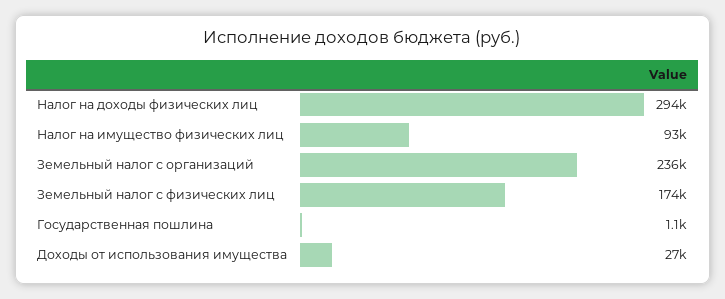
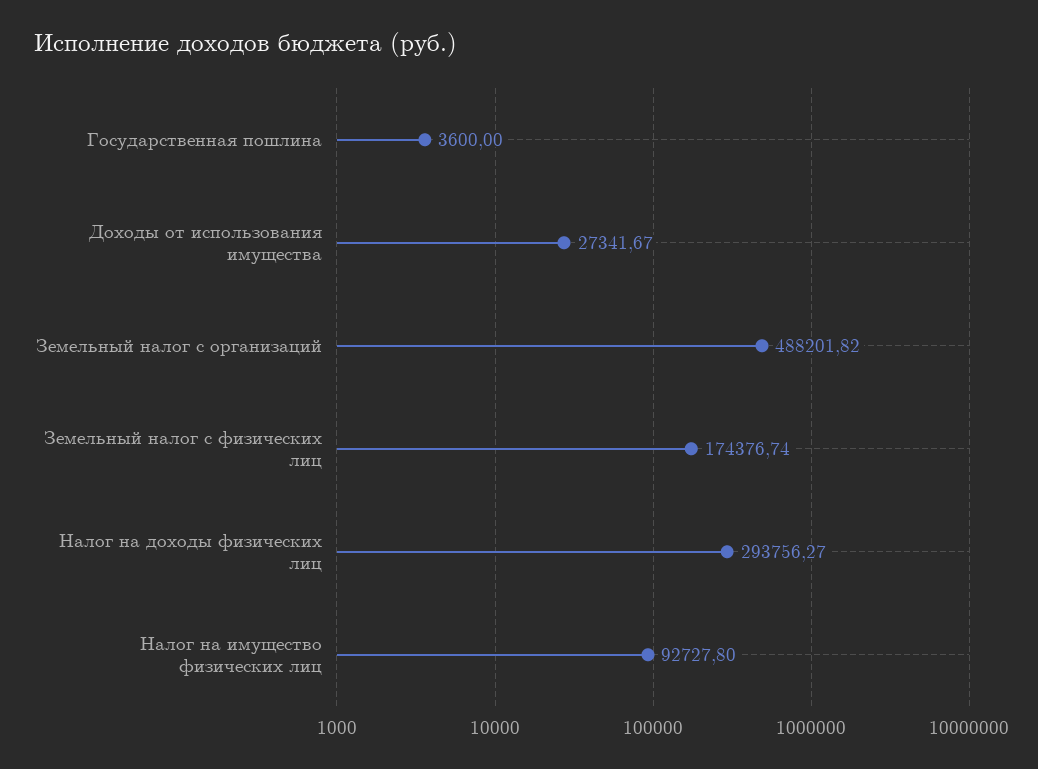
  {
    "Налог на доходы физических лиц": 293756.27,
    "Налог на имущество физических лиц": 92727.8,
-   "Земельный налог с организаций": 236000,
+   "Земельный налог с организаций": 488201.82,
    "Земельный налог с физических лиц": 174376.74,
-   "Государственная пошлина": 1100,
+   "Государственная пошлина": 3600,
    "Доходы от использования имущества": 27341.67
  }

